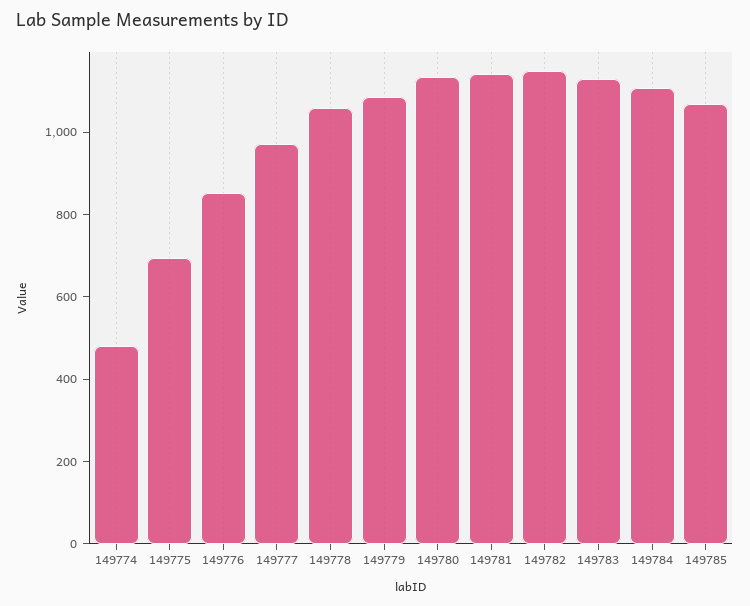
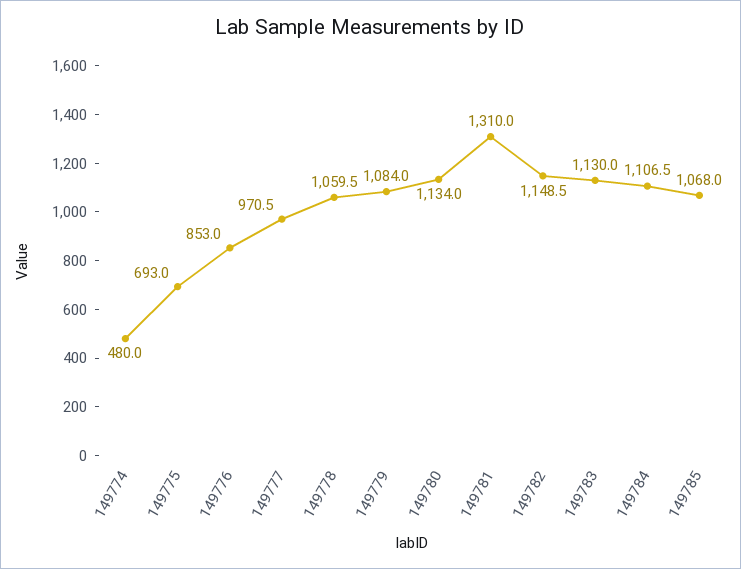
  {
    "149774": 480,
    "149775": 693,
    "149776": 853,
    "149777": 970.5,
    "149778": 1059.5,
    "149779": 1084,
    "149780": 1134,
-   "149781": 1150,
+   "149781": 1310,
    "149782": 1148.5,
    "149783": 1130,
    "149784": 1106.5,
    "149785": 1068
  }

